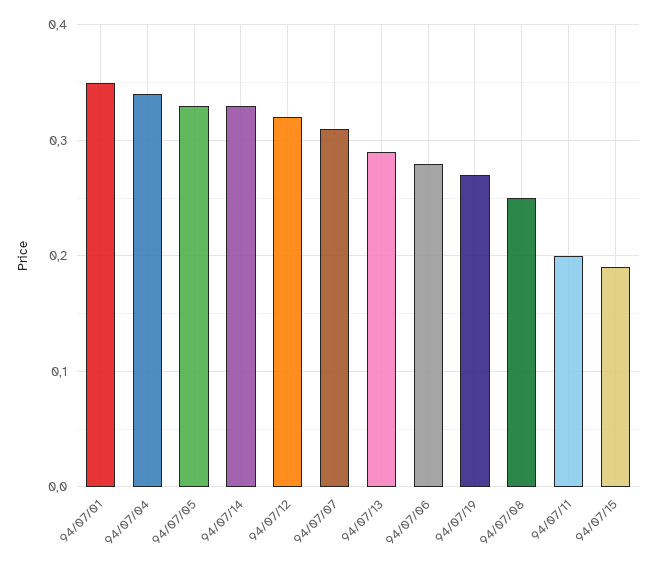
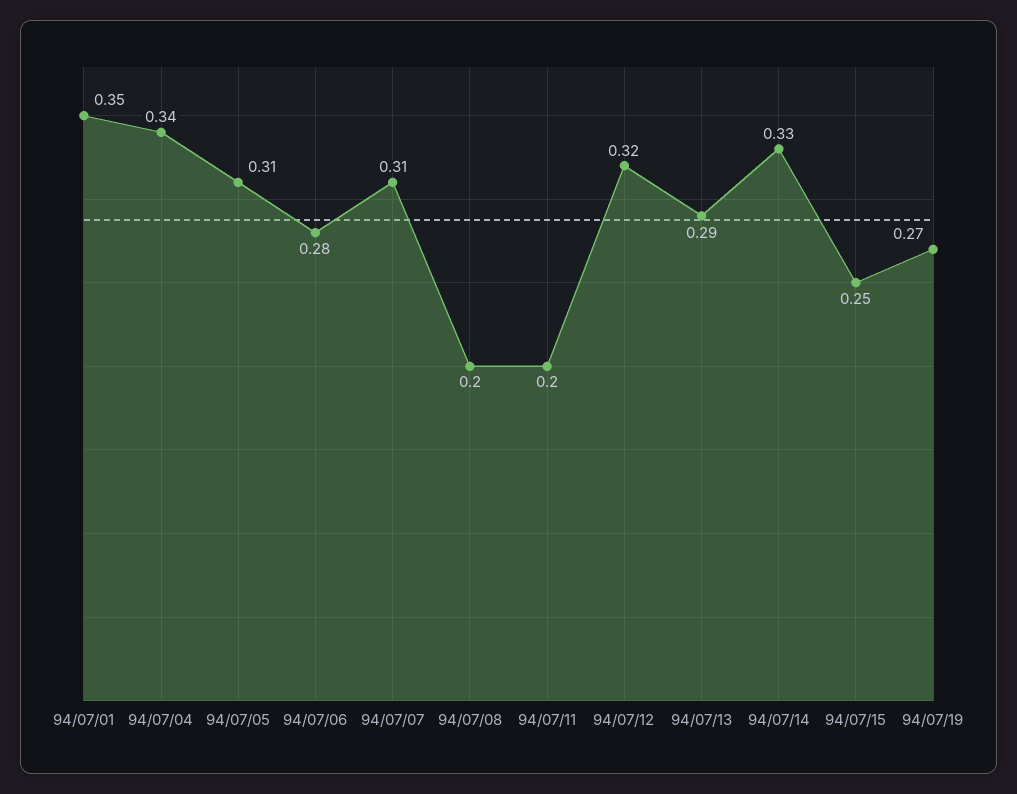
  {
    "94/07/01": 0.35,
    "94/07/04": 0.34,
-   "94/07/05": 0.33,
+   "94/07/05": 0.31,
    "94/07/14": 0.33,
    "94/07/12": 0.32,
    "94/07/07": 0.31,
    "94/07/13": 0.29,
    "94/07/06": 0.28,
    "94/07/19": 0.27,
-   "94/07/08": 0.25,
+   "94/07/08": 0.2,
    "94/07/11": 0.2,
-   "94/07/15": 0.19
+   "94/07/15": 0.25
  }

